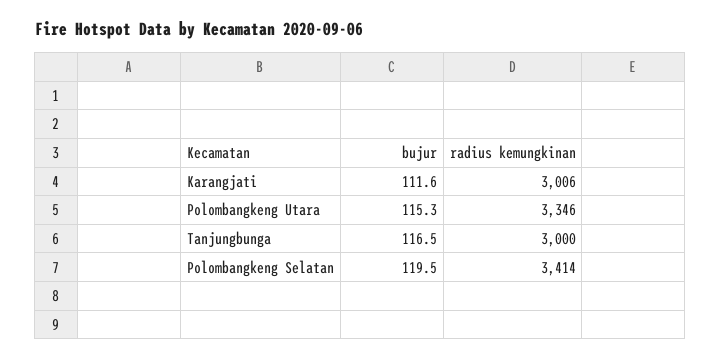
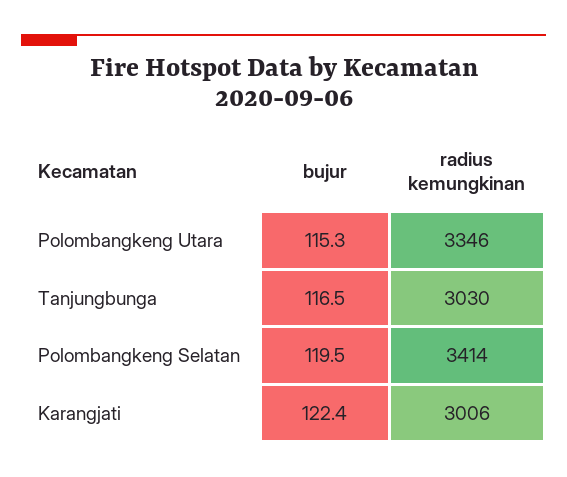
  {
    "bujur": {
-     "Karangjati": 111.6,
+     "Karangjati": 122.4,
      "Polombangkeng Utara": 115.3,
      "Tanjungbunga": 116.5,
      "Polombangkeng Selatan": 119.5
    },
    "radius kemungkinan": {
      "Karangjati": 3006,
      "Polombangkeng Utara": 3346,
-     "Tanjungbunga": 3000,
+     "Tanjungbunga": 3030,
      "Polombangkeng Selatan": 3414
    }
  }

